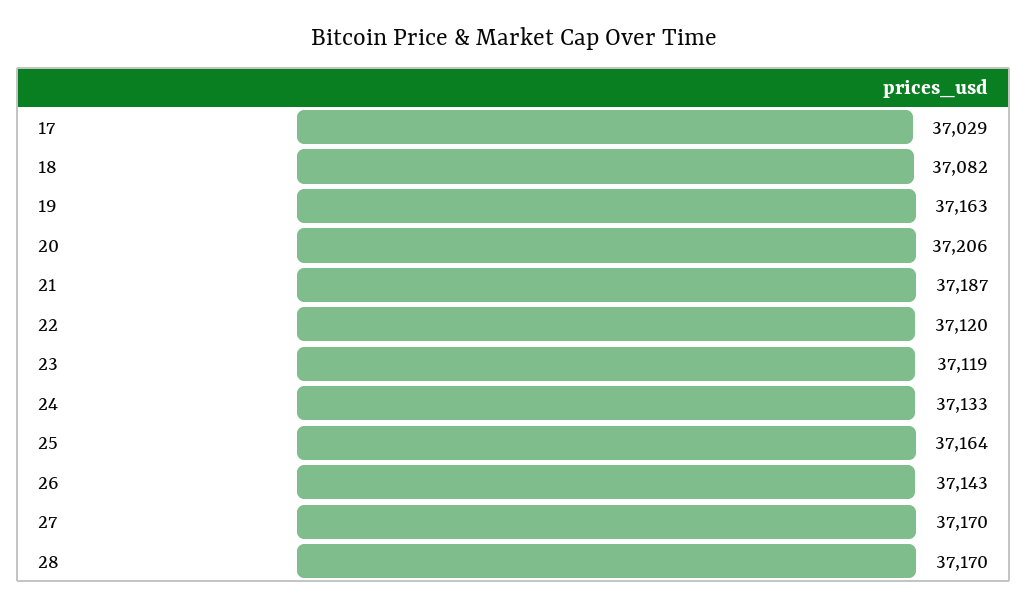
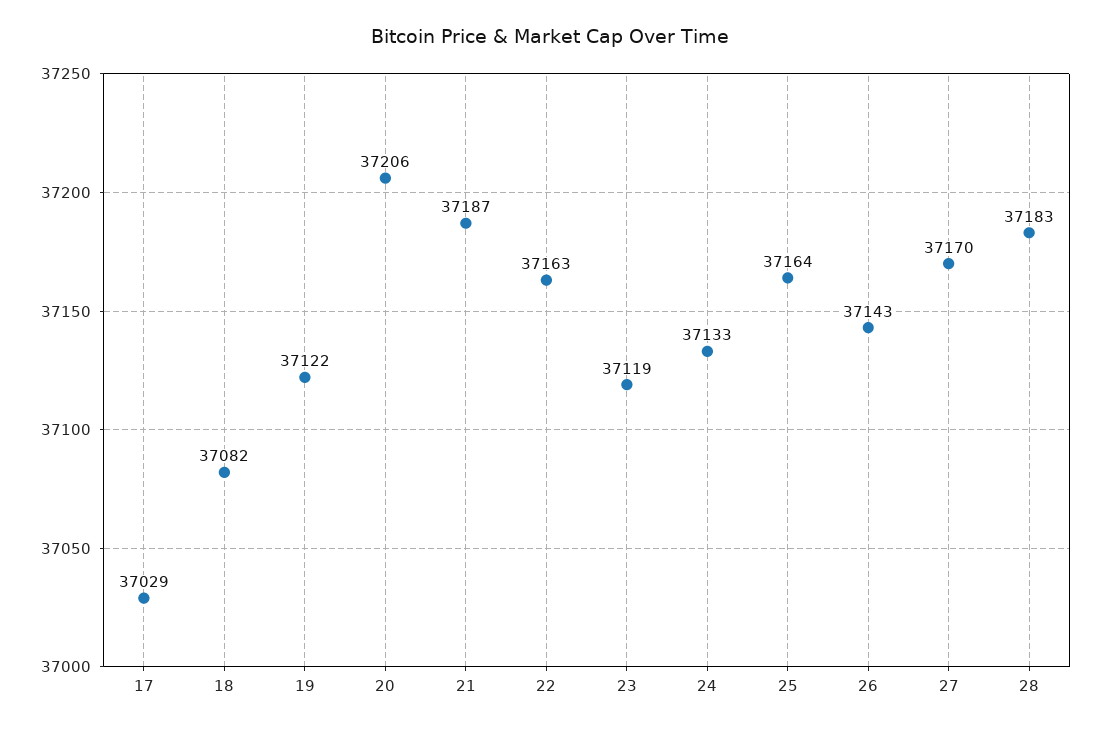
  {
    "17": 37029,
    "18": 37082,
-   "19": 37163,
+   "19": 37122,
    "20": 37206,
    "21": 37187,
-   "22": 37120,
+   "22": 37163,
    "23": 37119,
    "24": 37133,
    "25": 37164,
    "26": 37143,
    "27": 37170,
-   "28": 37170
+   "28": 37183
  }

